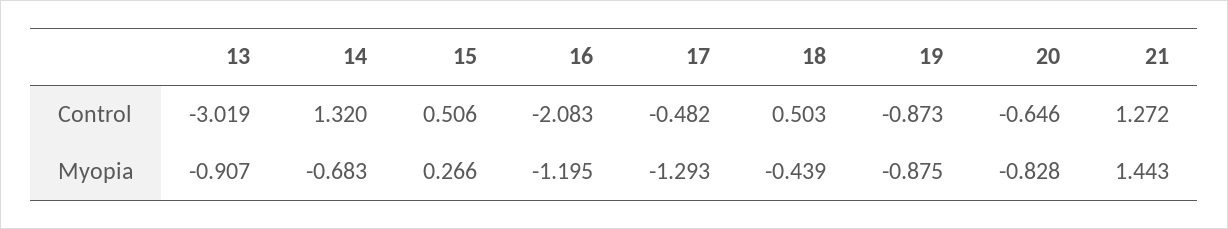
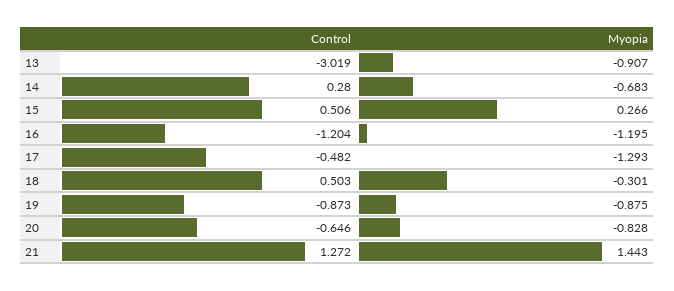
  {
    "13": {
      "Control": -3.019,
      "Myopia": -0.907
    },
    "14": {
-     "Control": 1.32,
+     "Control": 0.28,
      "Myopia": -0.683
    },
    "15": {
      "Control": 0.506,
      "Myopia": 0.266
    },
    "16": {
-     "Control": -2.083,
+     "Control": -1.204,
      "Myopia": -1.195
    },
    "17": {
      "Control": -0.482,
      "Myopia": -1.293
    },
    "18": {
      "Control": 0.503,
-     "Myopia": -0.439
+     "Myopia": -0.301
    },
    "19": {
      "Control": -0.873,
      "Myopia": -0.875
    },
    "20": {
      "Control": -0.646,
      "Myopia": -0.828
    },
    "21": {
      "Control": 1.272,
      "Myopia": 1.443
    }
  }

